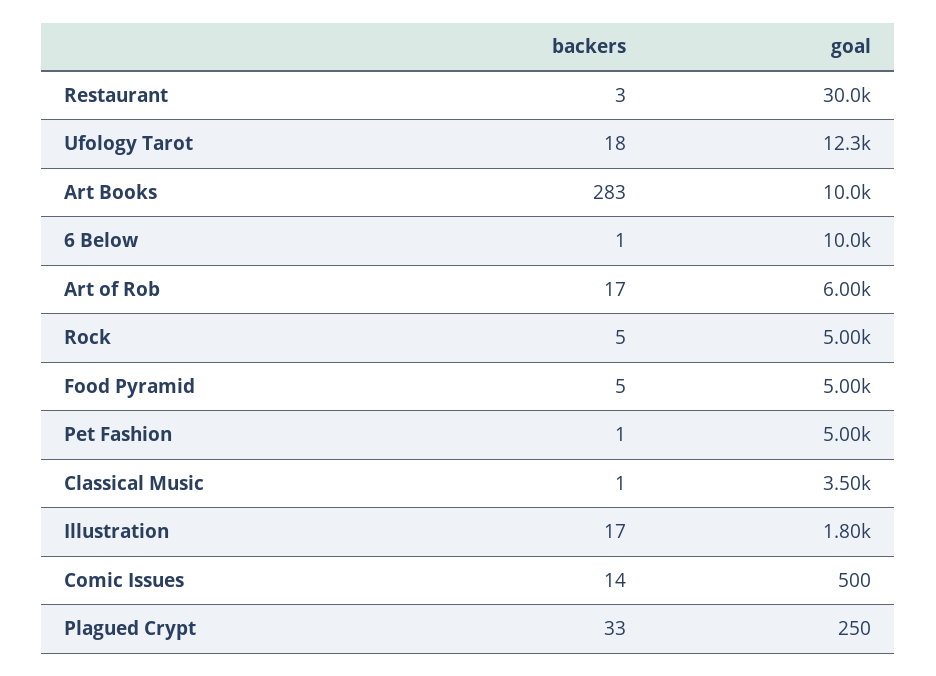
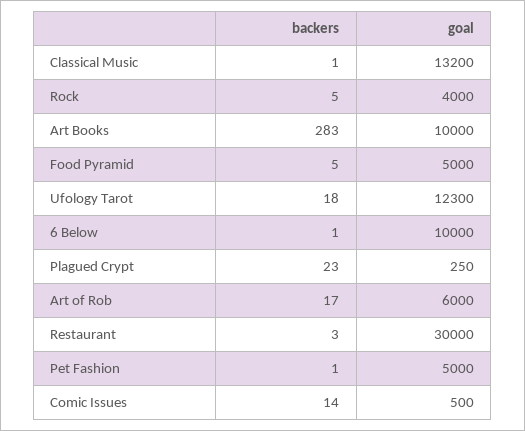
  {
    "backers": {
      "Restaurant": 3,
      "Ufology Tarot": 18,
      "Art Books": 283,
      "6 Below": 1,
      "Art of Rob": 17,
      "Rock": 5,
      "Food Pyramid": 5,
      "Pet Fashion": 1,
      "Classical Music": 1,
-     "Illustration": 17,
      "Comic Issues": 14,
-     "Plagued Crypt": 33
+     "Plagued Crypt": 23
    },
    "goal": {
      "Restaurant": 30000,
      "Ufology Tarot": 12300,
      "Art Books": 10000,
      "6 Below": 10000,
      "Art of Rob": 6000,
-     "Rock": 5000,
+     "Rock": 4000,
      "Food Pyramid": 5000,
      "Pet Fashion": 5000,
-     "Classical Music": 3500,
+     "Classical Music": 13200,
-     "Illustration": 1800,
      "Comic Issues": 500,
      "Plagued Crypt": 250
    }
  }

